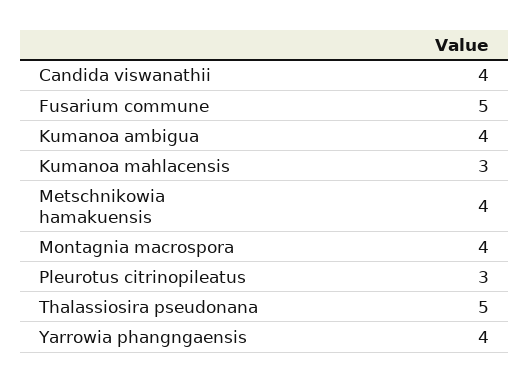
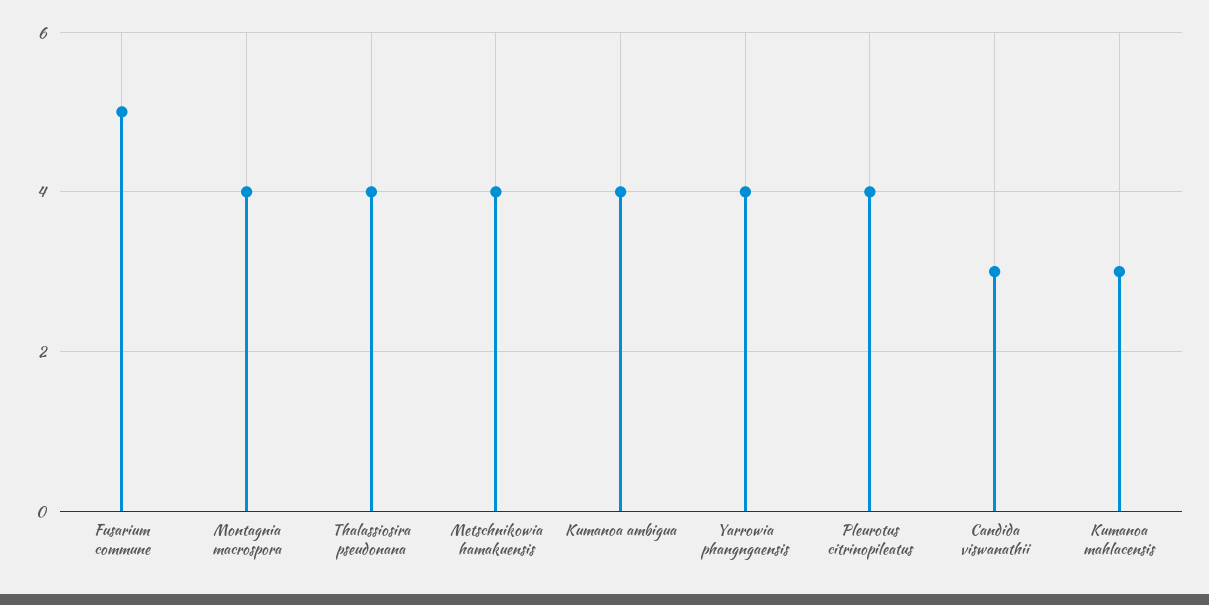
  {
-   "Candida viswanathii": 4,
+   "Candida viswanathii": 3,
    "Fusarium commune": 5,
    "Kumanoa ambigua": 4,
    "Kumanoa mahlacensis": 3,
    "Metschnikowia hamakuensis": 4,
    "Montagnia macrospora": 4,
-   "Pleurotus citrinopileatus": 3,
+   "Pleurotus citrinopileatus": 4,
-   "Thalassiosira pseudonana": 5,
+   "Thalassiosira pseudonana": 4,
    "Yarrowia phangngaensis": 4
  }

